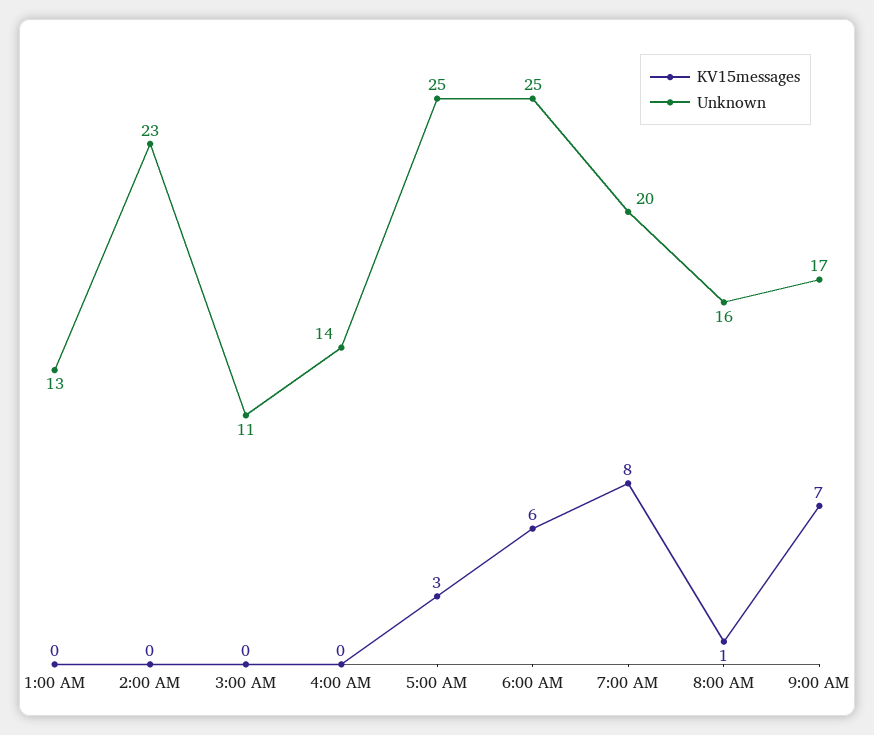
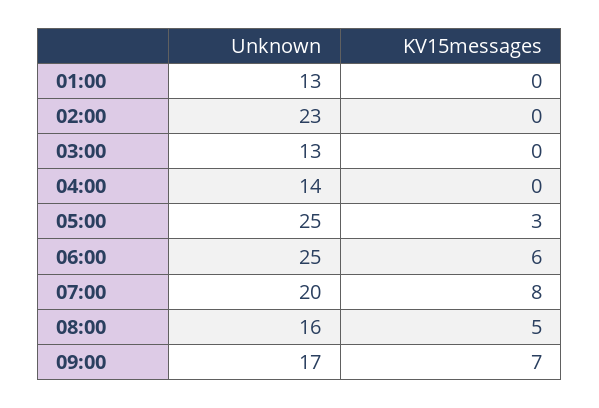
  {
    "KV15messages": {
      "1:00 AM": 0,
      "2:00 AM": 0,
      "3:00 AM": 0,
      "4:00 AM": 0,
      "5:00 AM": 3,
      "6:00 AM": 6,
      "7:00 AM": 8,
-     "8:00 AM": 1,
+     "8:00 AM": 5,
      "9:00 AM": 7
    },
    "Unknown": {
      "1:00 AM": 13,
      "2:00 AM": 23,
-     "3:00 AM": 11,
+     "3:00 AM": 13,
      "4:00 AM": 14,
      "5:00 AM": 25,
      "6:00 AM": 25,
      "7:00 AM": 20,
      "8:00 AM": 16,
      "9:00 AM": 17
    }
  }

